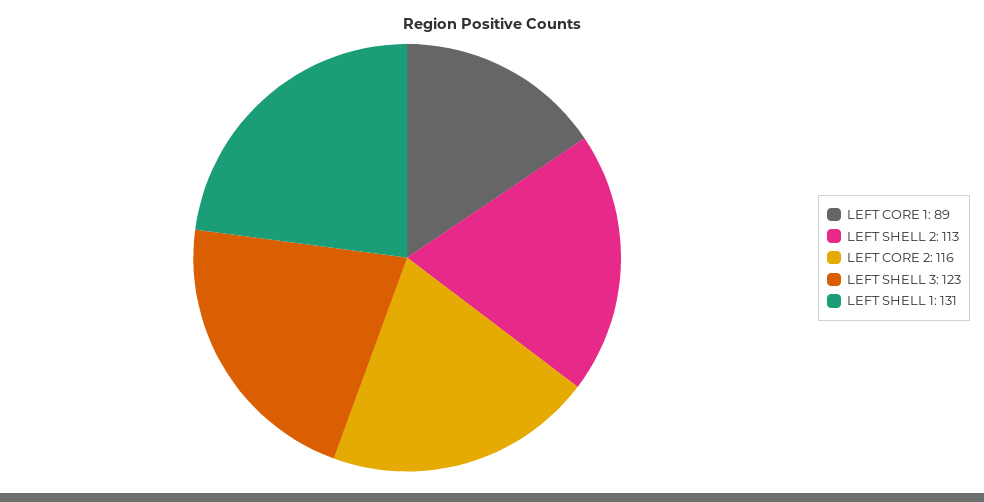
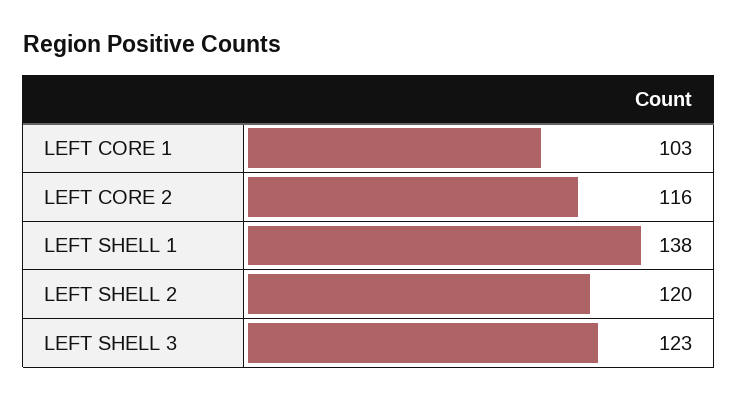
  {
-   "LEFT CORE 1": 89,
+   "LEFT CORE 1": 103,
-   "LEFT SHELL 2": 113,
+   "LEFT SHELL 2": 120,
    "LEFT CORE 2": 116,
    "LEFT SHELL 3": 123,
-   "LEFT SHELL 1": 131
+   "LEFT SHELL 1": 138
  }

